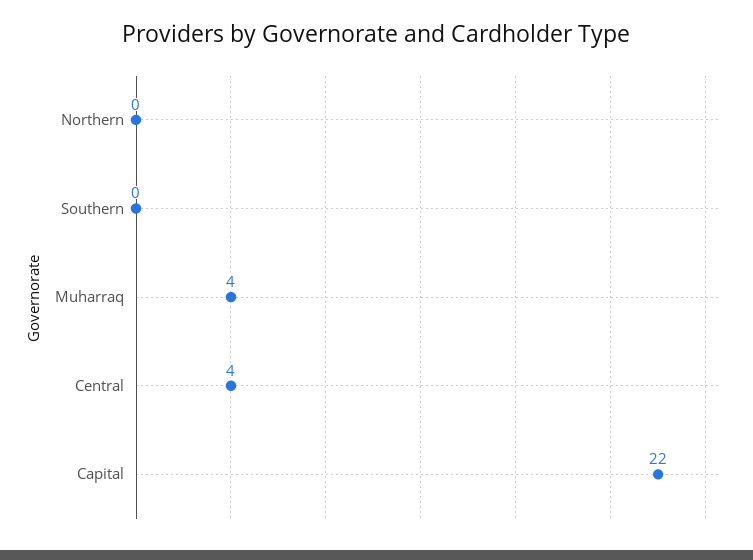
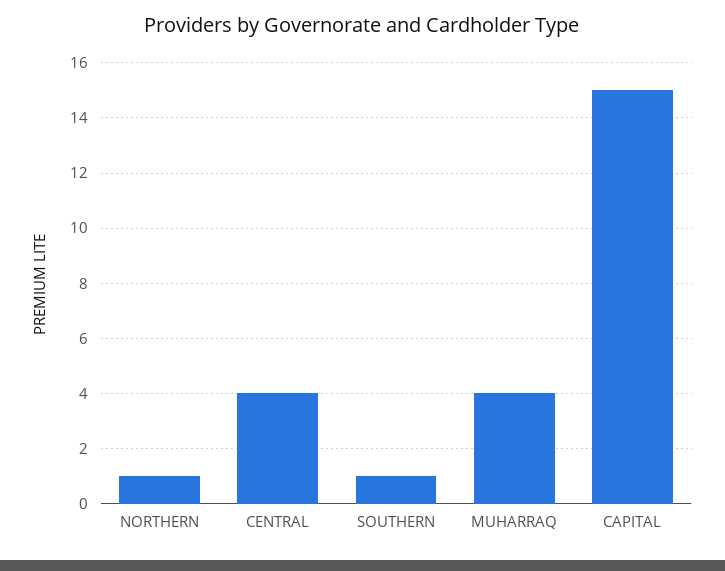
  {
-   "Northern": 0,
+   "Northern": 1,
-   "Southern": 0,
+   "Southern": 1,
    "Muharraq": 4,
    "Central": 4,
-   "Capital": 22
+   "Capital": 15
  }

